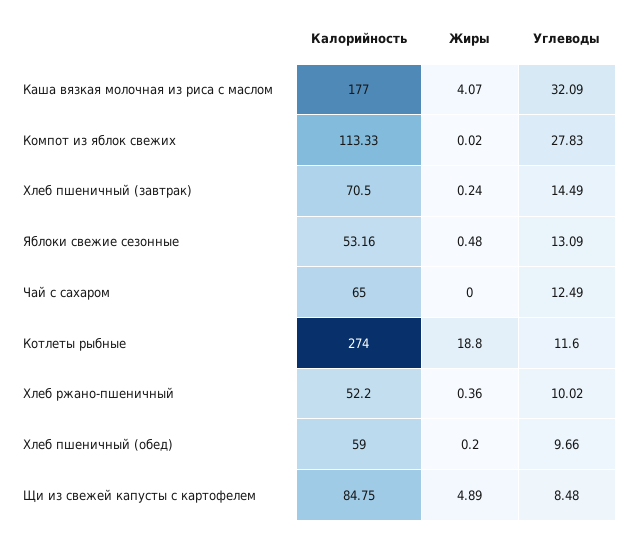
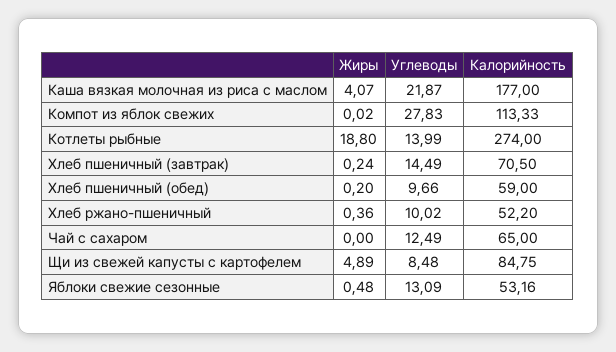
  {
    "Калорийность": {
      "Каша вязкая молочная из риса с маслом": 177,
      "Компот из яблок свежих": 113.33,
      "Хлеб пшеничный (завтрак)": 70.5,
      "Яблоки свежие сезонные": 53.16,
      "Чай с сахаром": 65,
      "Котлеты рыбные": 274,
      "Хлеб ржано-пшеничный": 52.2,
      "Хлеб пшеничный (обед)": 59,
      "Щи из свежей капусты с картофелем": 84.75
    },
    "Жиры": {
      "Каша вязкая молочная из риса с маслом": 4.07,
      "Компот из яблок свежих": 0.02,
      "Хлеб пшеничный (завтрак)": 0.24,
      "Яблоки свежие сезонные": 0.48,
      "Чай с сахаром": 0,
      "Котлеты рыбные": 18.8,
      "Хлеб ржано-пшеничный": 0.36,
      "Хлеб пшеничный (обед)": 0.2,
      "Щи из свежей капусты с картофелем": 4.89
    },
    "Углеводы": {
-     "Каша вязкая молочная из риса с маслом": 32.09,
+     "Каша вязкая молочная из риса с маслом": 21.87,
      "Компот из яблок свежих": 27.83,
      "Хлеб пшеничный (завтрак)": 14.49,
      "Яблоки свежие сезонные": 13.09,
      "Чай с сахаром": 12.49,
-     "Котлеты рыбные": 11.6,
+     "Котлеты рыбные": 13.99,
      "Хлеб ржано-пшеничный": 10.02,
      "Хлеб пшеничный (обед)": 9.66,
      "Щи из свежей капусты с картофелем": 8.48
    }
  }

